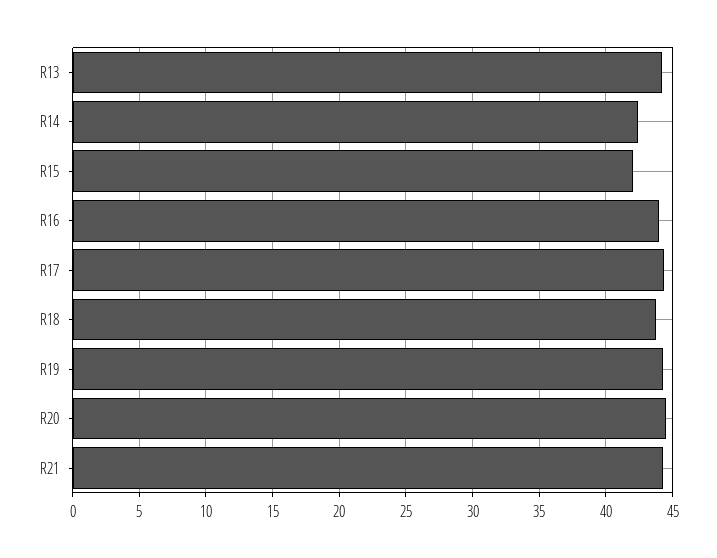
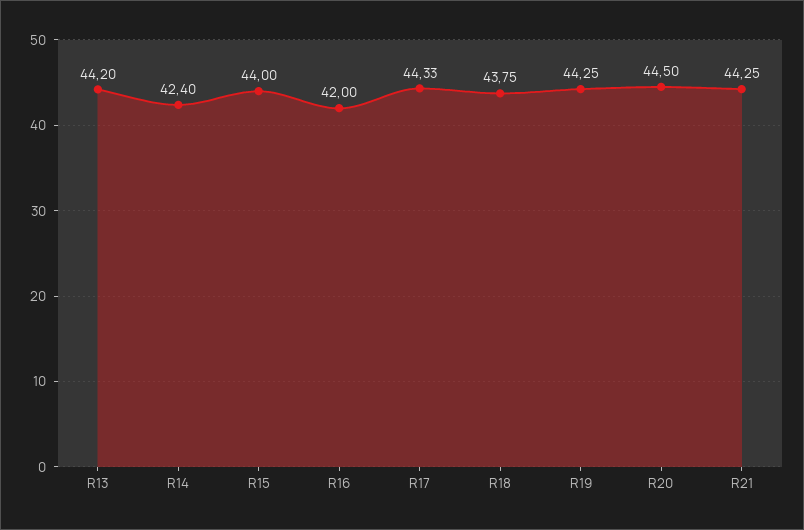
  {
    "R13": 44.2,
    "R14": 42.4,
-   "R15": 42,
+   "R15": 44,
-   "R16": 44,
+   "R16": 42,
    "R17": 44.33,
    "R18": 43.75,
    "R19": 44.25,
    "R20": 44.5,
    "R21": 44.25
  }

